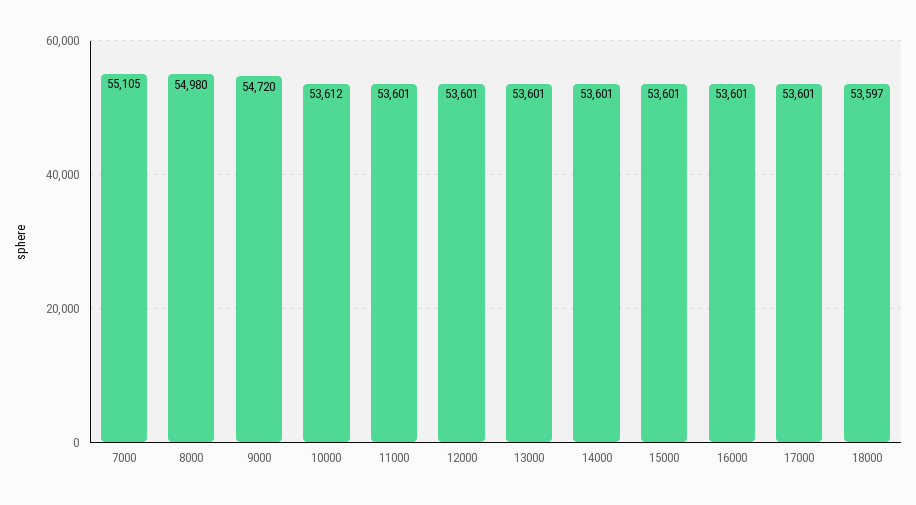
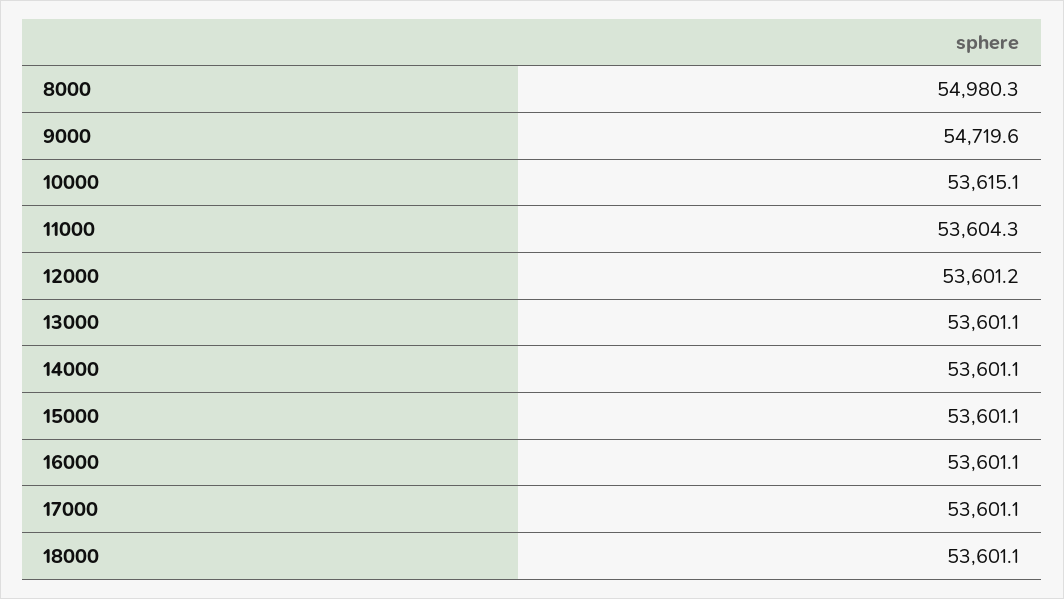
  {
-   "7000": 55105,
    "8000": 54980.3,
    "9000": 54719.6,
-   "10000": 53612,
+   "10000": 53615.1,
-   "11000": 53601,
+   "11000": 53604.3,
    "12000": 53601.2,
    "13000": 53601.1,
    "14000": 53601.1,
    "15000": 53601.1,
    "16000": 53601.1,
    "17000": 53601.1,
-   "18000": 53597
+   "18000": 53601.1
  }

